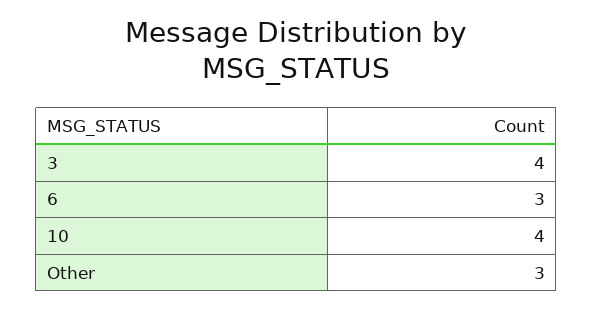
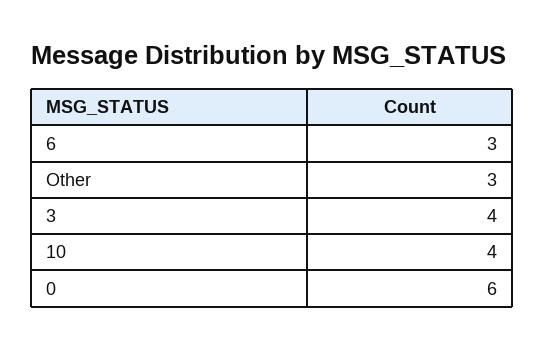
  {
    "3": 4,
    "6": 3,
    "10": 4,
-   "Other": 3
+   "Other": 3,
+   "0": 6
  }

